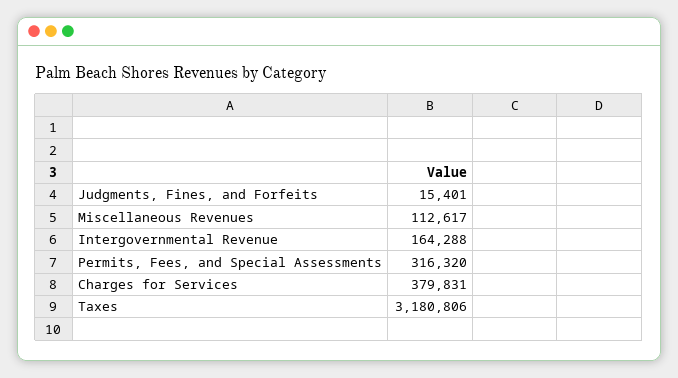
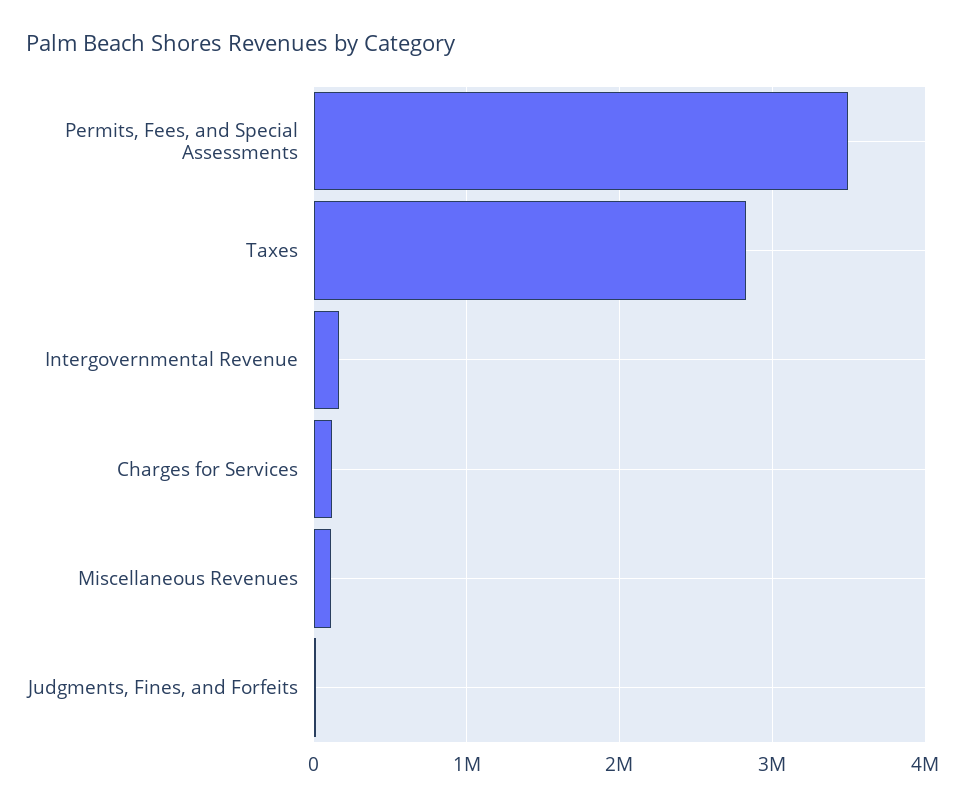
  {
    "Judgments, Fines, and Forfeits": 15401,
    "Miscellaneous Revenues": 112617,
    "Intergovernmental Revenue": 164288,
-   "Permits, Fees, and Special Assessments": 316320,
+   "Permits, Fees, and Special Assessments": 3500000,
-   "Charges for Services": 379831,
+   "Charges for Services": 100000,
-   "Taxes": 3180806
+   "Taxes": 2800000
  }

